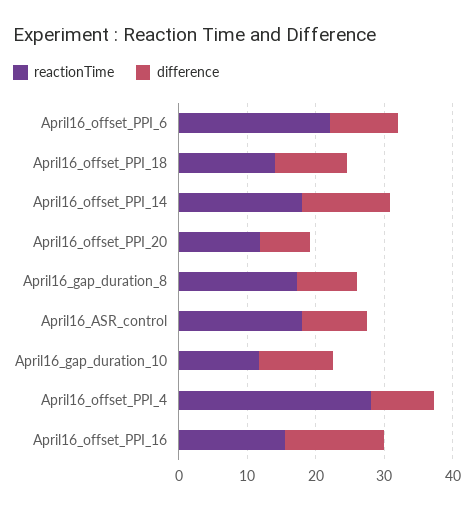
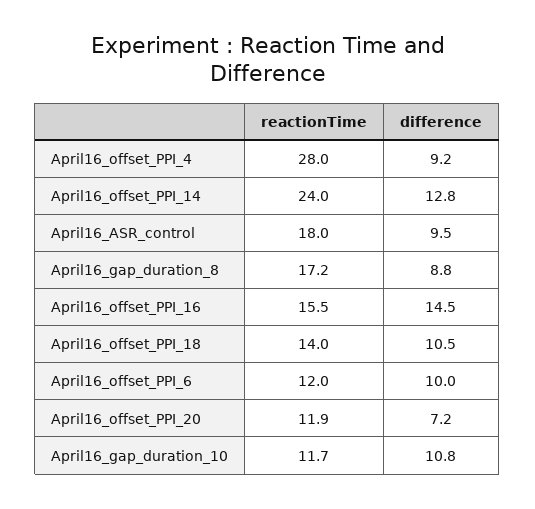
  {
    "reactionTime": {
-     "April16_offset_PPI_6": 22,
+     "April16_offset_PPI_6": 12,
      "April16_offset_PPI_18": 14,
-     "April16_offset_PPI_14": 18,
+     "April16_offset_PPI_14": 24,
      "April16_offset_PPI_20": 11.9,
      "April16_gap_duration_8": 17.2,
      "April16_ASR_control": 18,
      "April16_gap_duration_10": 11.7,
      "April16_offset_PPI_4": 28,
      "April16_offset_PPI_16": 15.5
    },
    "difference": {
      "April16_offset_PPI_6": 10,
      "April16_offset_PPI_18": 10.5,
      "April16_offset_PPI_14": 12.8,
      "April16_offset_PPI_20": 7.2,
      "April16_gap_duration_8": 8.8,
      "April16_ASR_control": 9.5,
      "April16_gap_duration_10": 10.8,
      "April16_offset_PPI_4": 9.2,
      "April16_offset_PPI_16": 14.5
    }
  }

